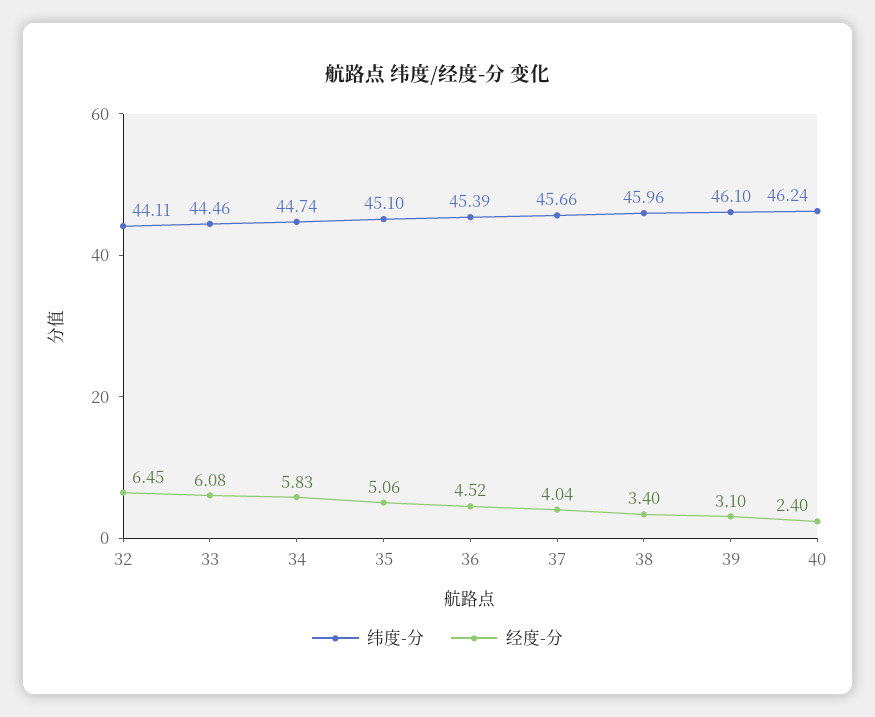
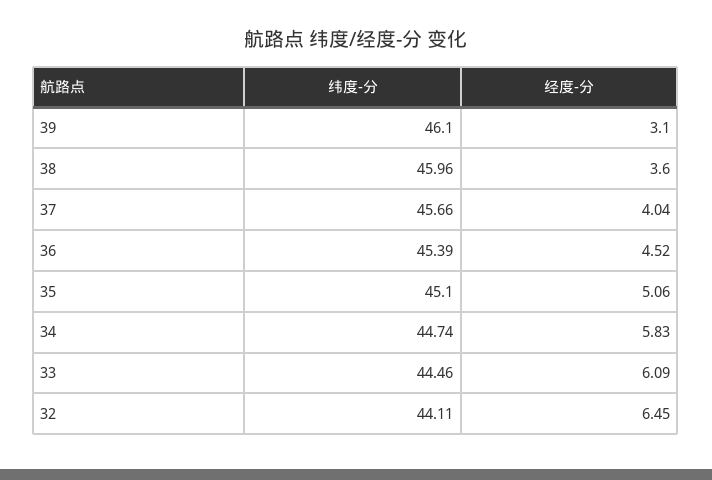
  {
    "纬度-分": {
      "32": 44.11,
      "33": 44.46,
      "34": 44.74,
      "35": 45.1,
      "36": 45.39,
      "37": 45.66,
      "38": 45.96,
-     "39": 46.1,
+     "39": 46.1
-     "40": 46.24
    },
    "经度-分": {
      "32": 6.45,
-     "33": 6.08,
+     "33": 6.09,
      "34": 5.83,
      "35": 5.06,
      "36": 4.52,
      "37": 4.04,
-     "38": 3.4,
+     "38": 3.6,
-     "39": 3.1,
+     "39": 3.1
-     "40": 2.4
    }
  }

